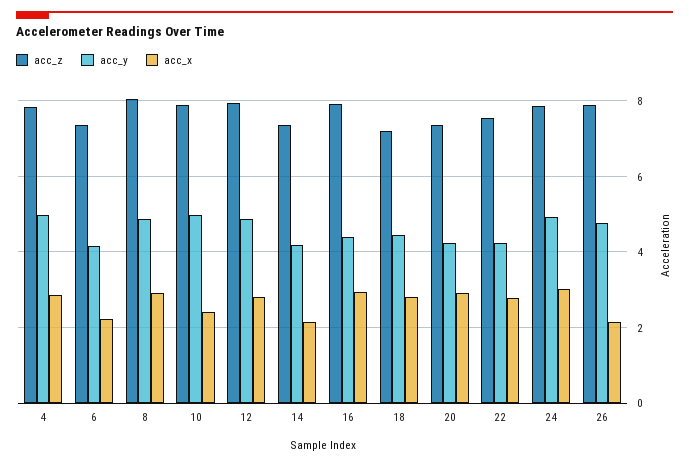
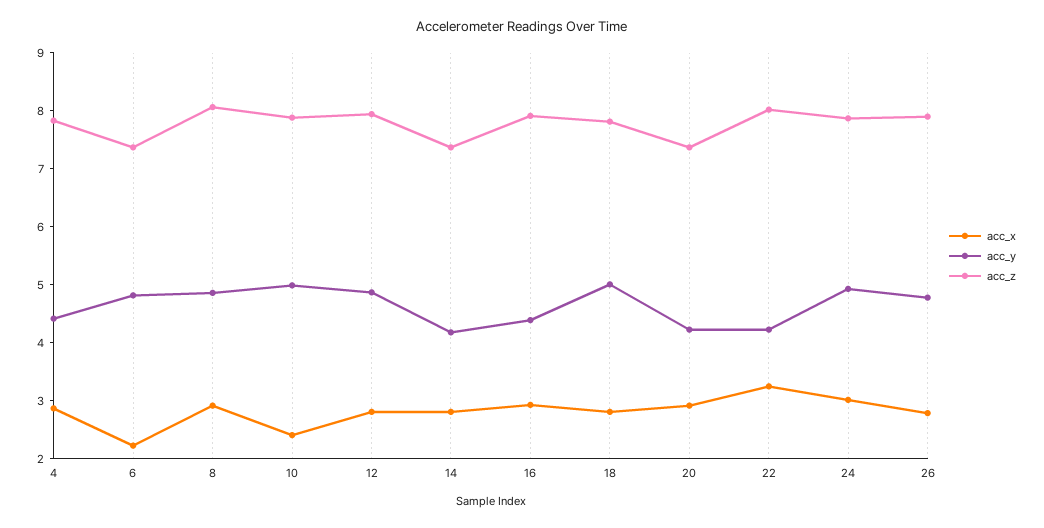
  {
    "acc_z": {
      "4": 7.8,
      "6": 7.4,
      "8": 8,
      "10": 7.8,
      "12": 8,
      "14": 7.4,
      "16": 8,
-     "18": 7.2,
+     "18": 7.8,
      "20": 7.4,
-     "22": 7.6,
+     "22": 8,
      "24": 7.8,
      "26": 8
    },
    "acc_y": {
-     "4": 5,
+     "4": 4.4,
-     "6": 4.2,
+     "6": 4.8,
      "8": 4.8,
      "10": 5,
      "12": 4.8,
      "14": 4.2,
      "16": 4.4,
-     "18": 4.4,
+     "18": 5,
      "20": 4.2,
      "22": 4.2,
      "24": 5,
      "26": 4.8
    },
    "acc_x": {
      "4": 2.8,
      "6": 2.2,
      "8": 3,
      "10": 2.4,
      "12": 2.8,
-     "14": 2.2,
+     "14": 2.8,
      "16": 3,
      "18": 2.8,
      "20": 3,
-     "22": 2.8,
+     "22": 3.2,
      "24": 3,
-     "26": 2.2
+     "26": 2.8
    }
  }

